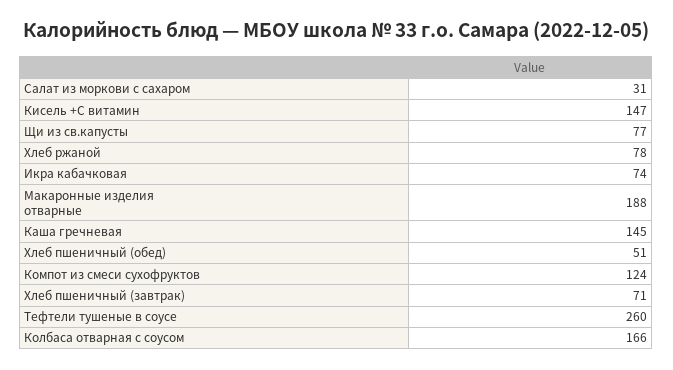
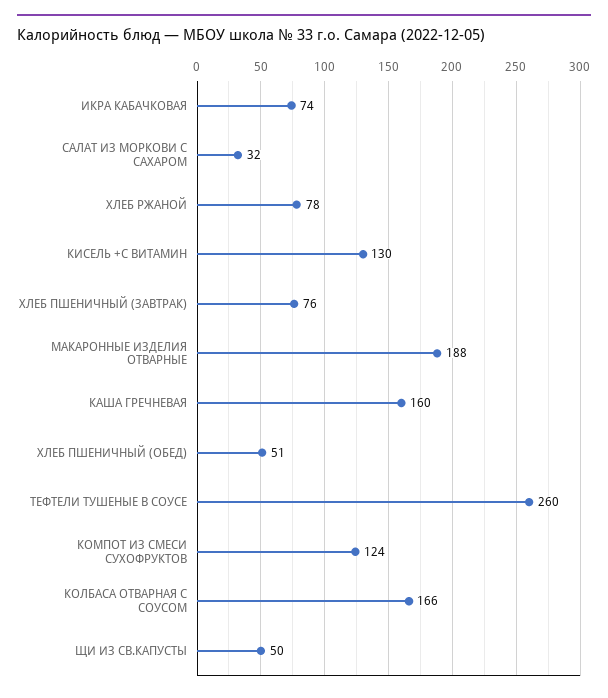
  {
-   "Салат из моркови с сахаром": 31,
+   "Салат из моркови с сахаром": 32,
-   "Кисель +С витамин": 147,
+   "Кисель +С витамин": 130,
-   "Щи из св.капусты": 77,
+   "Щи из св.капусты": 50,
    "Хлеб ржаной": 78,
    "Икра кабачковая": 74,
    "Макаронные изделия отварные": 188,
-   "Каша гречневая": 145,
+   "Каша гречневая": 160,
    "Хлеб пшеничный (обед)": 51,
    "Компот из смеси сухофруктов": 124,
-   "Хлеб пшеничный (завтрак)": 71,
+   "Хлеб пшеничный (завтрак)": 76,
    "Тефтели тушеные в соусе": 260,
    "Колбаса отварная с соусом": 166
  }

